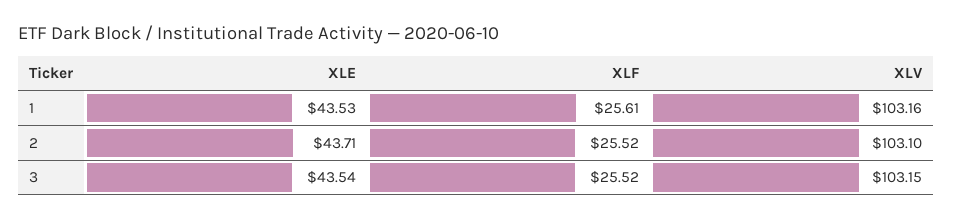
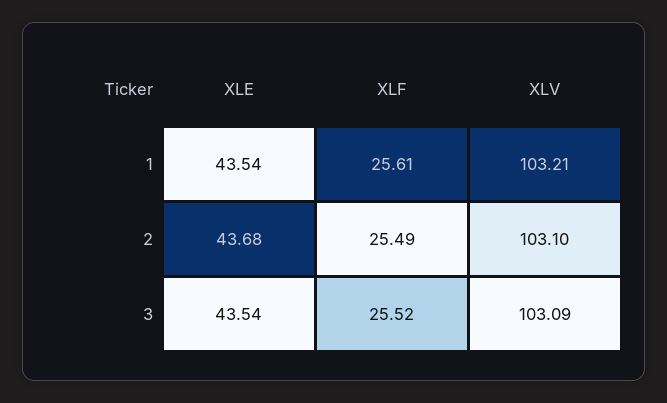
  {
    "XLE": {
-     "1": 43.53,
+     "1": 43.54,
-     "2": 43.71,
+     "2": 43.68,
      "3": 43.54
    },
    "XLF": {
      "1": 25.61,
-     "2": 25.52,
+     "2": 25.49,
      "3": 25.52
    },
    "XLV": {
-     "1": 103.16,
+     "1": 103.21,
      "2": 103.1,
-     "3": 103.15
+     "3": 103.09
    }
  }

